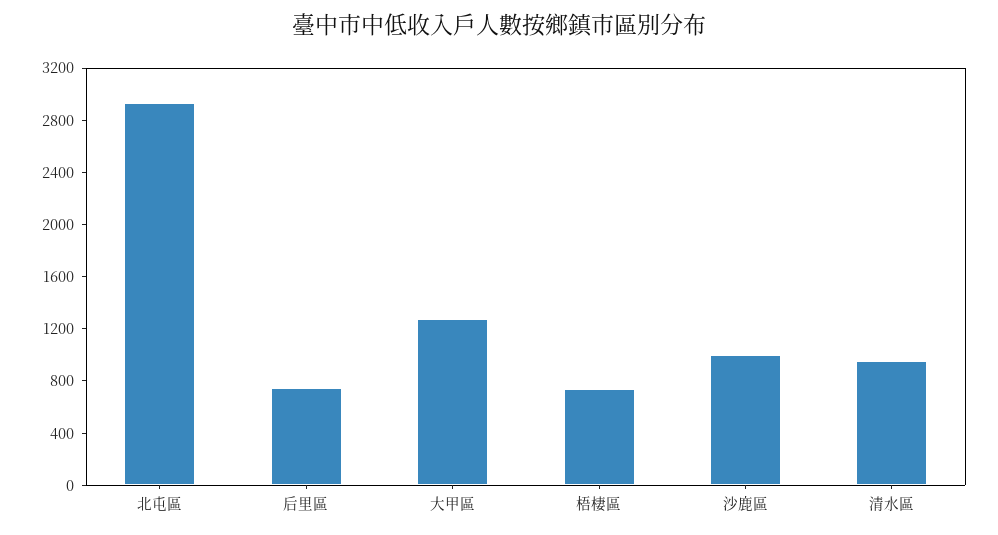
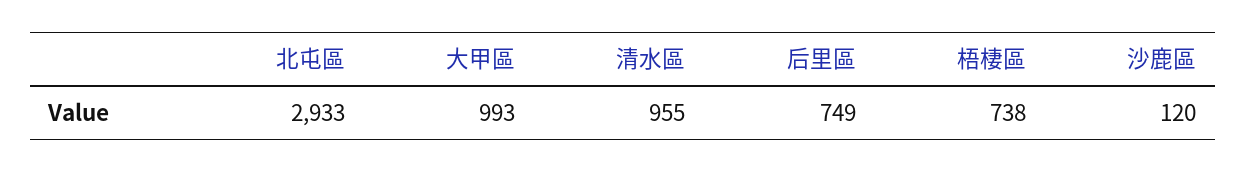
  {
    "北屯區": 2933,
    "后里區": 749,
-   "大甲區": 1300,
+   "大甲區": 993,
    "梧棲區": 738,
-   "沙鹿區": 1000,
+   "沙鹿區": 120,
    "清水區": 955
  }

